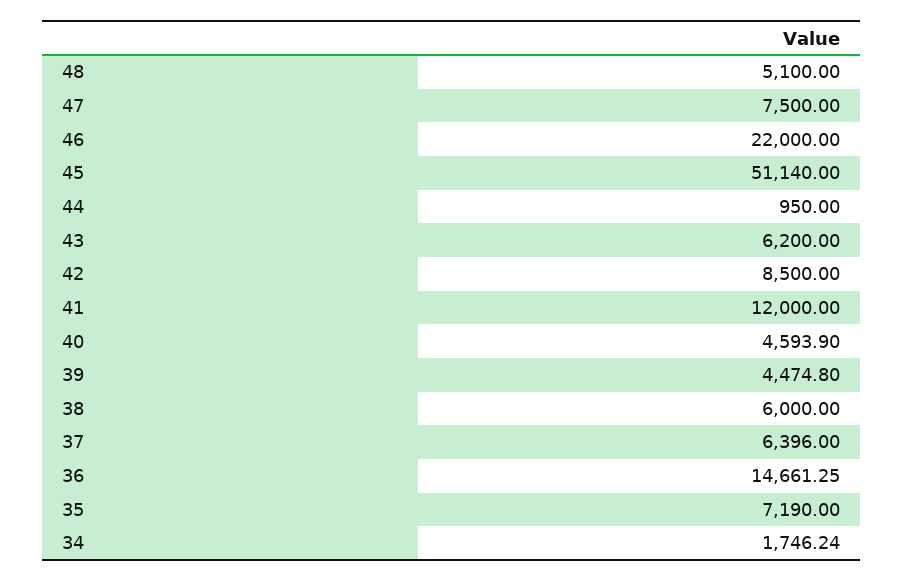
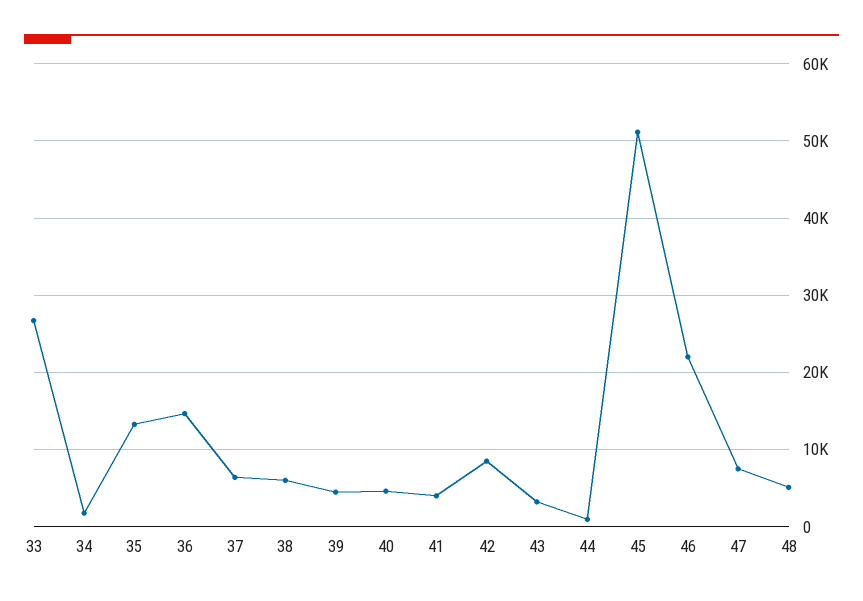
  {
    "48": 5100,
    "47": 7500,
    "46": 22000,
    "45": 51140,
    "44": 950,
-   "43": 6200,
+   "43": 3000,
    "42": 8500,
-   "41": 12000,
+   "41": 4000,
    "40": 4593.9,
    "39": 4474.8,
    "38": 6000,
    "37": 6396,
    "36": 14661.25,
-   "35": 7190,
+   "35": 13000,
-   "34": 1746.24
+   "34": 1746.24,
+   "33": 27000
  }

